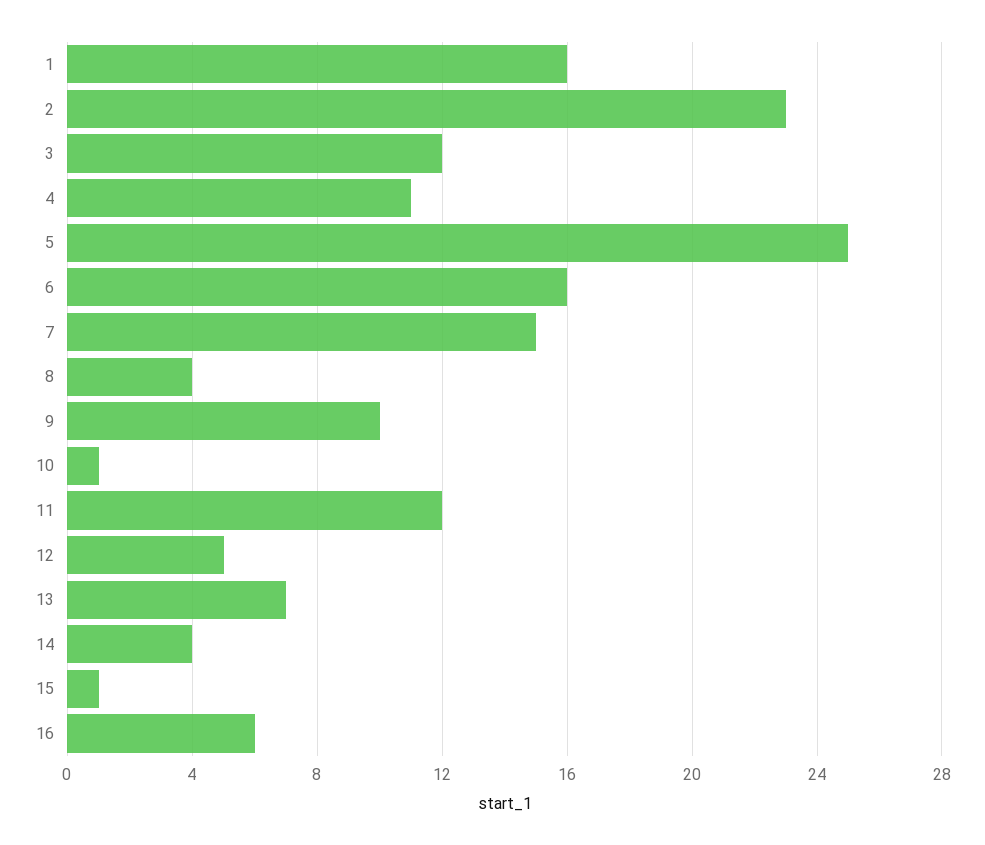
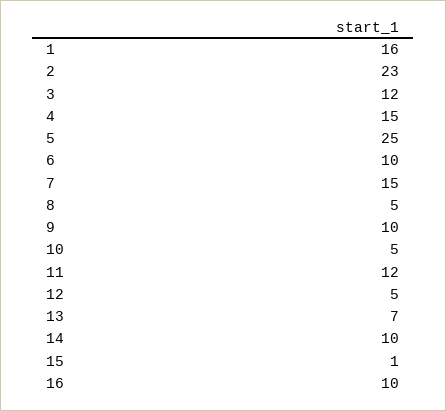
  {
    "1": 16,
    "2": 23,
    "3": 12,
-   "4": 11,
+   "4": 15,
    "5": 25,
-   "6": 16,
+   "6": 10,
    "7": 15,
-   "8": 4,
+   "8": 5,
    "9": 10,
-   "10": 1,
+   "10": 5,
    "11": 12,
    "12": 5,
    "13": 7,
-   "14": 4,
+   "14": 10,
    "15": 1,
-   "16": 6
+   "16": 10
  }

